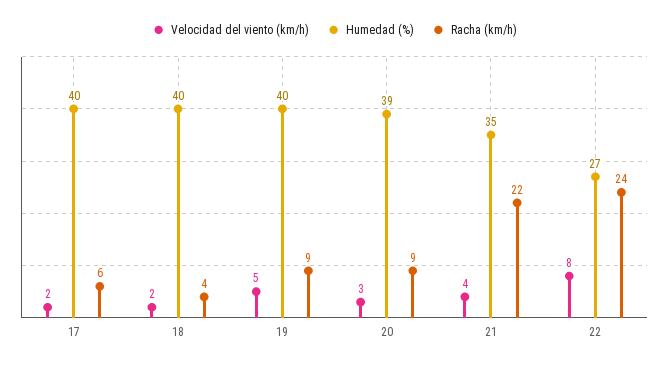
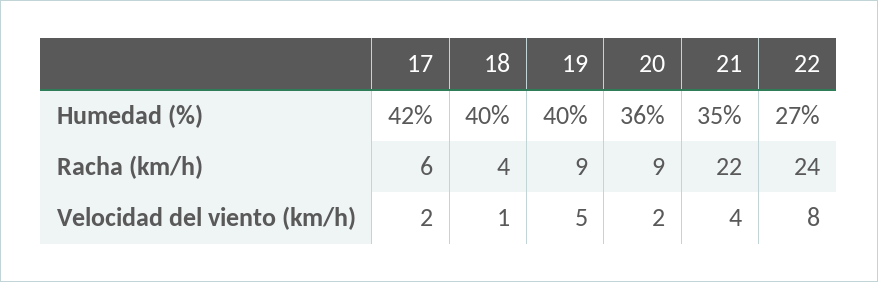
  {
    "Velocidad del viento (km/h)": {
      "17": 2,
-     "18": 2,
+     "18": 1,
      "19": 5,
-     "20": 3,
+     "20": 2,
      "21": 4,
      "22": 8
    },
    "Humedad (%)": {
-     "17": 40,
+     "17": 42,
      "18": 40,
      "19": 40,
-     "20": 39,
+     "20": 36,
      "21": 35,
      "22": 27
    },
    "Racha (km/h)": {
      "17": 6,
      "18": 4,
      "19": 9,
      "20": 9,
      "21": 22,
      "22": 24
    }
  }

